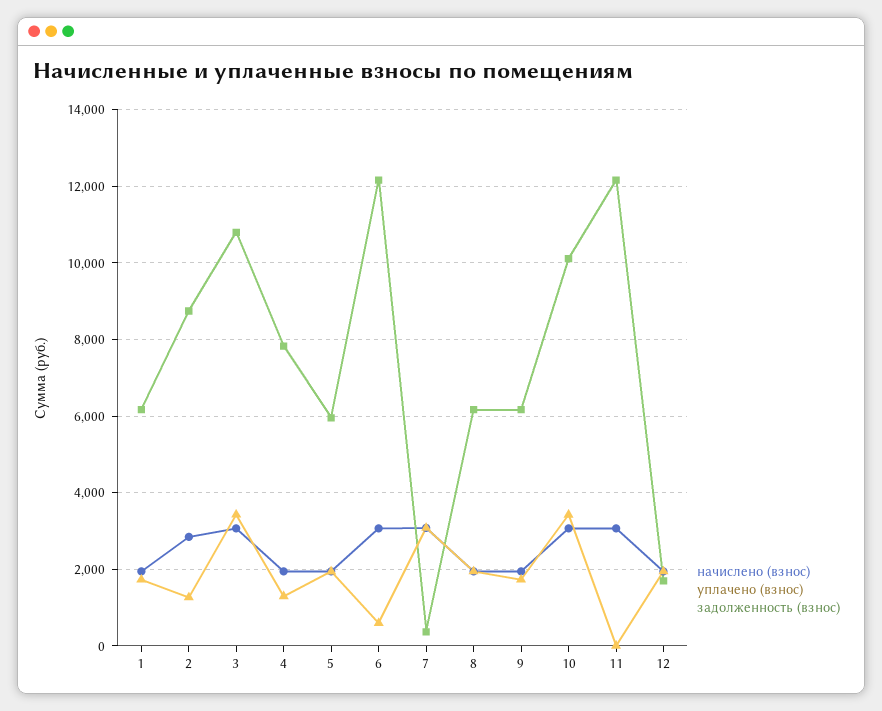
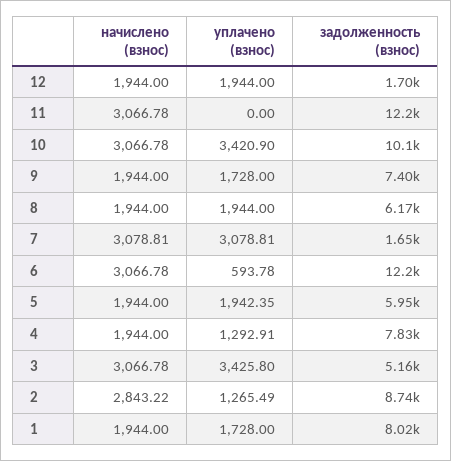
  {
    "начислено (взнос)": {
      "1": 1944,
      "2": 2843.22,
      "3": 3066.78,
      "4": 1944,
      "5": 1944,
      "6": 3066.78,
      "7": 3078.81,
      "8": 1944,
      "9": 1944,
      "10": 3066.78,
      "11": 3066.78,
      "12": 1944
    },
    "уплачено (взнос)": {
      "1": 1728,
      "2": 1265.49,
      "3": 3425.8,
      "4": 1292.91,
      "5": 1942.35,
      "6": 593.78,
      "7": 3078.81,
      "8": 1944,
      "9": 1728,
      "10": 3420.9,
      "11": 0,
      "12": 1944
    },
    "задолженность (взнос)": {
-     "1": 6200,
+     "1": 8020,
      "2": 8740,
-     "3": 10800,
+     "3": 5160,
      "4": 7830,
      "5": 5950,
      "6": 12200,
-     "7": 400,
+     "7": 1650,
      "8": 6170,
-     "9": 6200,
+     "9": 7400,
      "10": 10100,
      "11": 12200,
      "12": 1700
    }
  }

